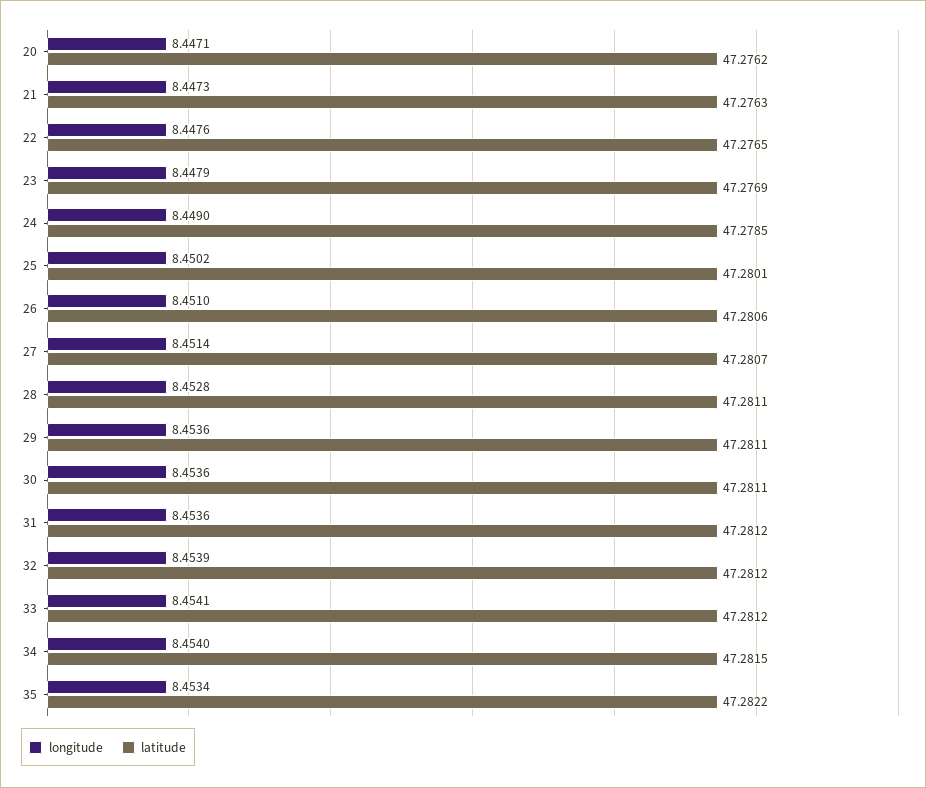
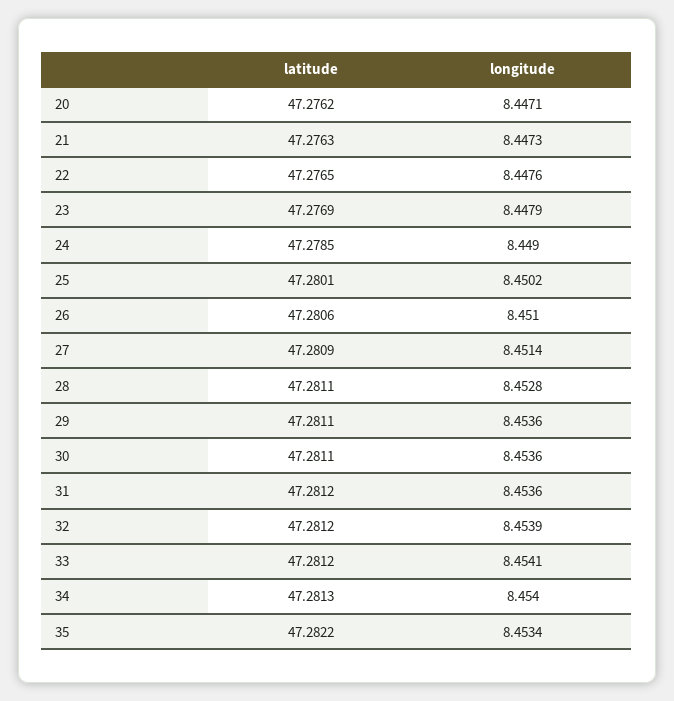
  {
    "longitude": {
      "20": 8.4471,
      "21": 8.4473,
      "22": 8.4476,
      "23": 8.4479,
      "24": 8.449,
      "25": 8.4502,
      "26": 8.451,
      "27": 8.4514,
      "28": 8.4528,
      "29": 8.4536,
      "30": 8.4536,
      "31": 8.4536,
      "32": 8.4539,
      "33": 8.4541,
      "34": 8.454,
      "35": 8.4534
    },
    "latitude": {
      "20": 47.2762,
      "21": 47.2763,
      "22": 47.2765,
      "23": 47.2769,
      "24": 47.2785,
      "25": 47.2801,
      "26": 47.2806,
-     "27": 47.2807,
+     "27": 47.2809,
      "28": 47.2811,
      "29": 47.2811,
      "30": 47.2811,
      "31": 47.2812,
      "32": 47.2812,
      "33": 47.2812,
-     "34": 47.2815,
+     "34": 47.2813,
      "35": 47.2822
    }
  }

